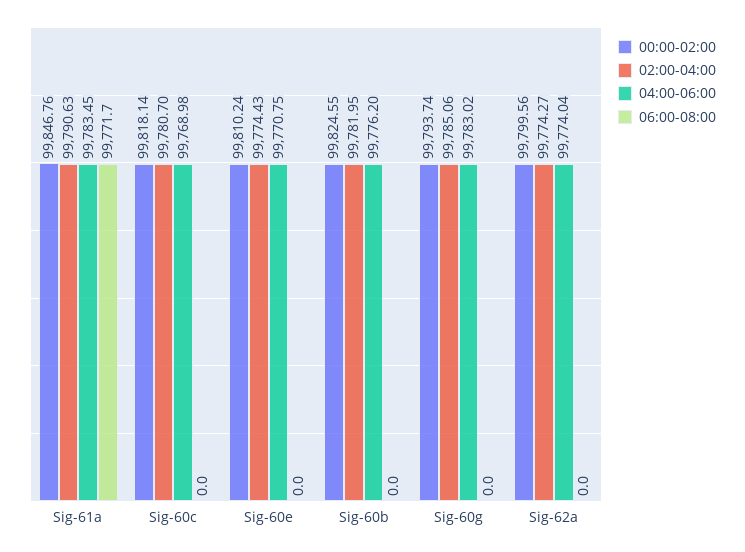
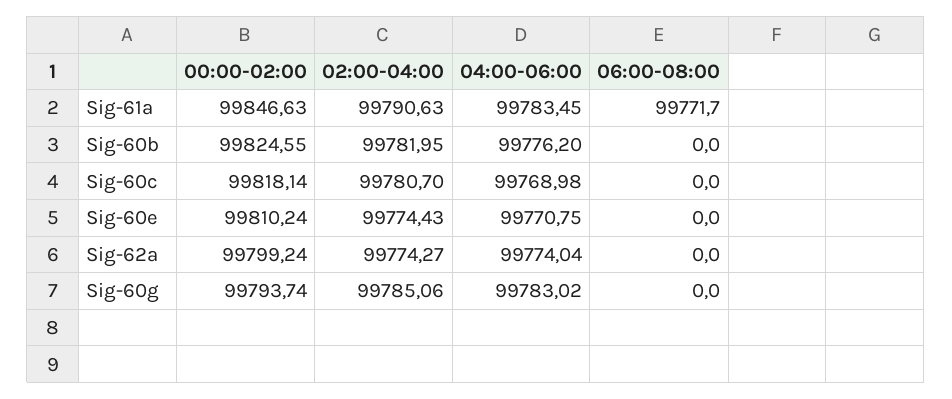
  {
    "00:00-02:00": {
-     "Sig-61a": 99846.76,
+     "Sig-61a": 99846.63,
      "Sig-60c": 99818.14,
      "Sig-60e": 99810.24,
      "Sig-60b": 99824.55,
      "Sig-60g": 99793.74,
-     "Sig-62a": 99799.56
+     "Sig-62a": 99799.24
    },
    "02:00-04:00": {
      "Sig-61a": 99790.63,
      "Sig-60c": 99780.7,
      "Sig-60e": 99774.43,
      "Sig-60b": 99781.95,
      "Sig-60g": 99785.06,
      "Sig-62a": 99774.27
    },
    "04:00-06:00": {
      "Sig-61a": 99783.45,
      "Sig-60c": 99768.98,
      "Sig-60e": 99770.75,
      "Sig-60b": 99776.2,
      "Sig-60g": 99783.02,
      "Sig-62a": 99774.04
    },
    "06:00-08:00": {
      "Sig-61a": 99771.7,
      "Sig-60c": 0,
      "Sig-60e": 0,
      "Sig-60b": 0,
      "Sig-60g": 0,
      "Sig-62a": 0
    }
  }

